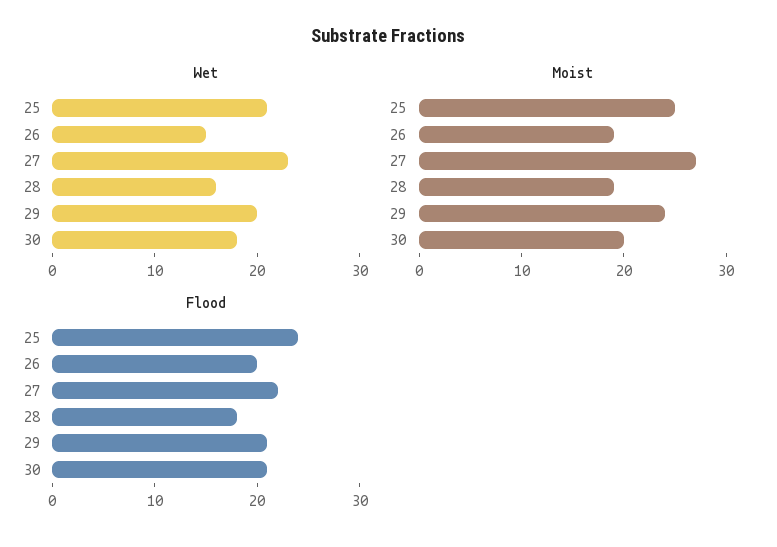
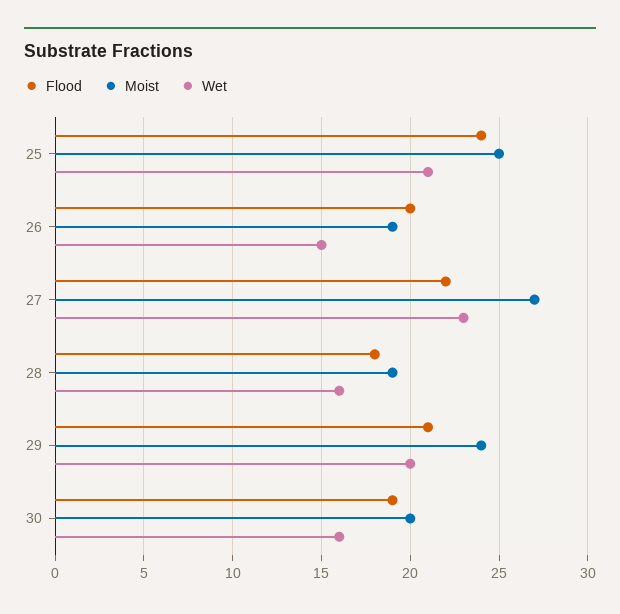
  {
    "Wet": {
      "25": 21,
      "26": 15,
      "27": 23,
      "28": 16,
      "29": 20,
-     "30": 18
+     "30": 16
    },
    "Moist": {
      "25": 25,
      "26": 19,
      "27": 27,
      "28": 19,
      "29": 24,
      "30": 20
    },
    "Flood": {
      "25": 24,
      "26": 20,
      "27": 22,
      "28": 18,
      "29": 21,
-     "30": 21
+     "30": 19
    }
  }

